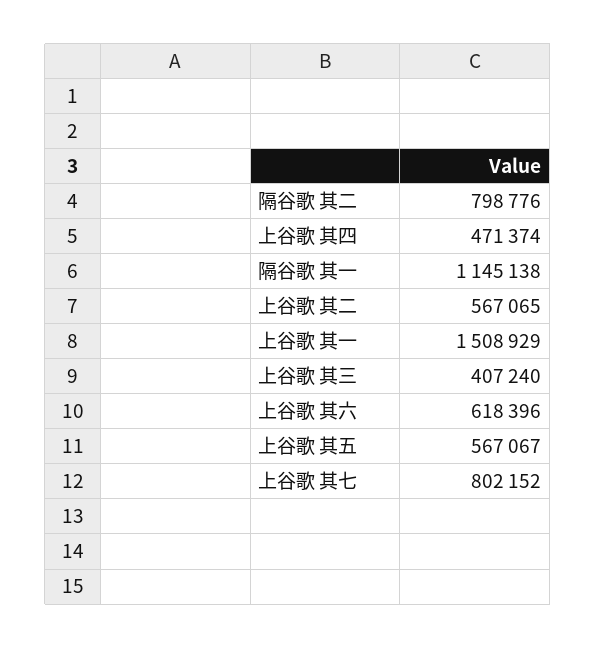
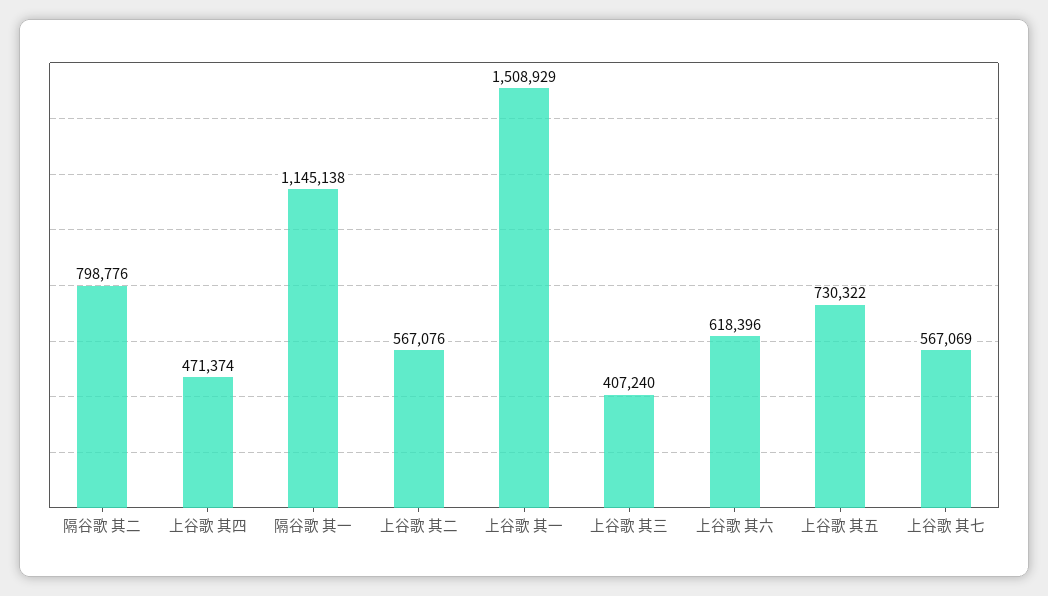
  {
    "隔谷歌 其二": 798776,
    "上谷歌 其四": 471374,
    "隔谷歌 其一": 1145138,
-   "上谷歌 其二": 567065,
+   "上谷歌 其二": 567076,
    "上谷歌 其一": 1508929,
    "上谷歌 其三": 407240,
    "上谷歌 其六": 618396,
-   "上谷歌 其五": 567067,
+   "上谷歌 其五": 730322,
-   "上谷歌 其七": 802152
+   "上谷歌 其七": 567069
  }

